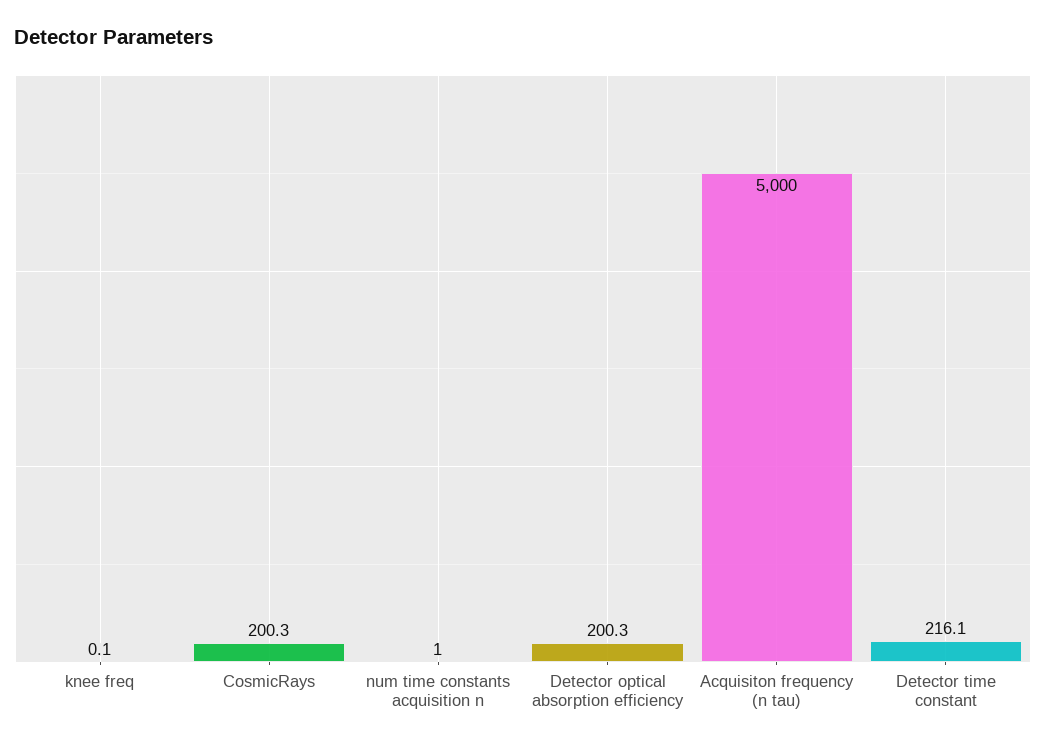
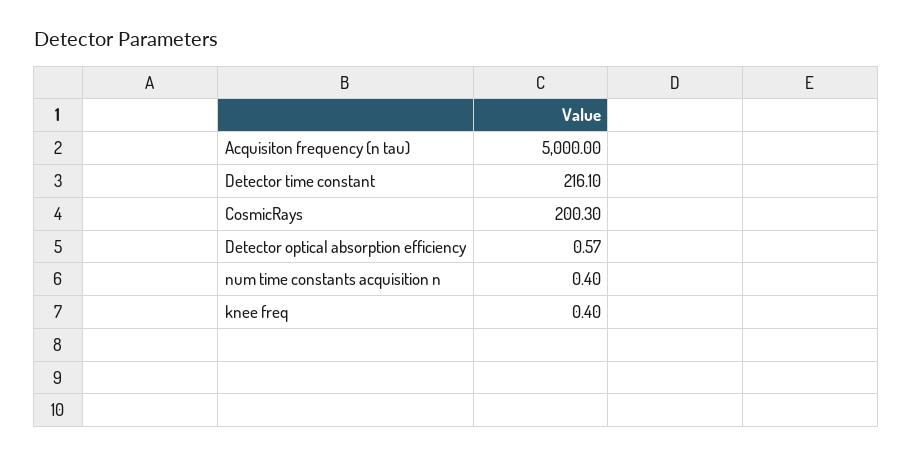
  {
-   "knee freq": 0.1,
+   "knee freq": 0.4,
    "CosmicRays": 200.3,
-   "num time constants acquisition n": 1,
+   "num time constants acquisition n": 0.4,
-   "Detector optical absorption efficiency": 200.3,
+   "Detector optical absorption efficiency": 0.57,
    "Acquisiton frequency (n tau)": 5000,
    "Detector time constant": 216.1
  }

